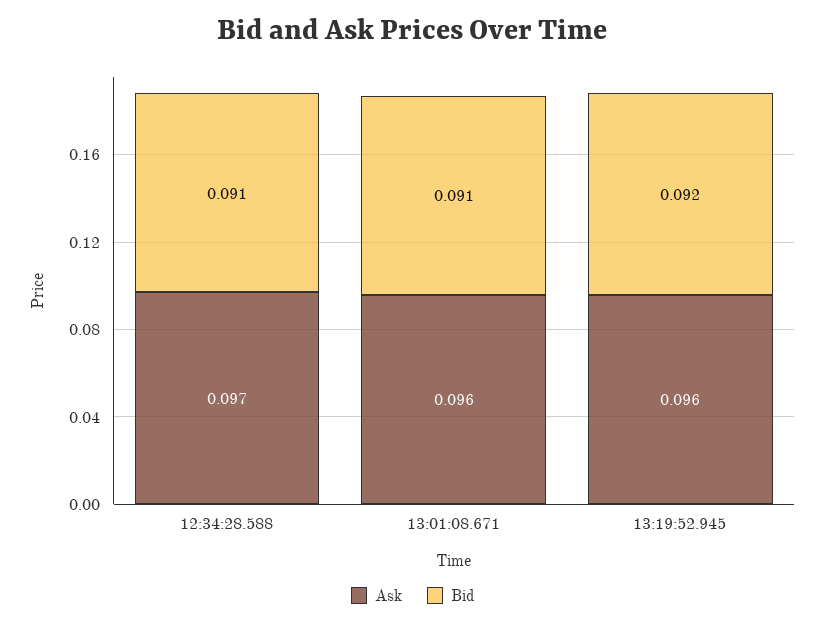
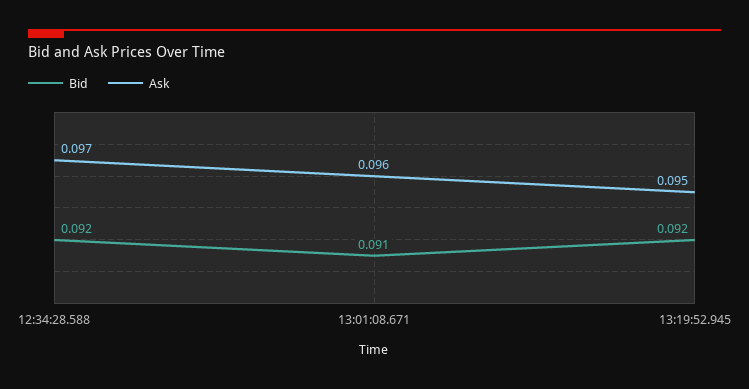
  {
    "Ask": {
      "12:34:28.588": 0.097,
      "13:01:08.671": 0.096,
-     "13:19:52.945": 0.096
+     "13:19:52.945": 0.095
    },
    "Bid": {
-     "12:34:28.588": 0.091,
+     "12:34:28.588": 0.092,
      "13:01:08.671": 0.091,
      "13:19:52.945": 0.092
    }
  }

